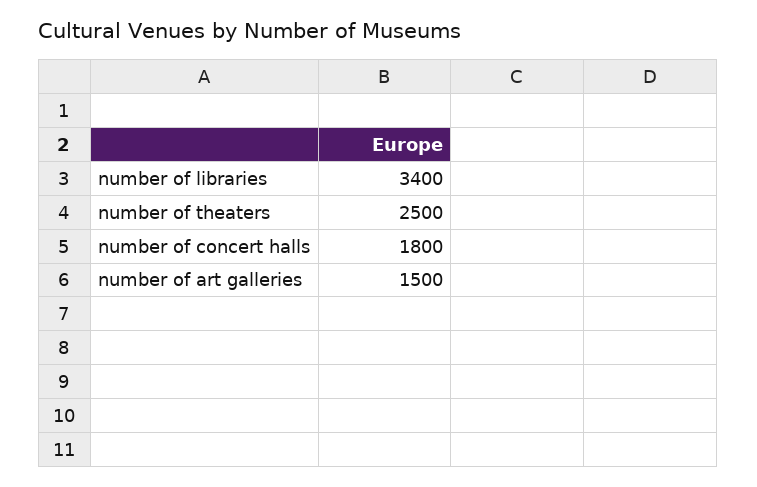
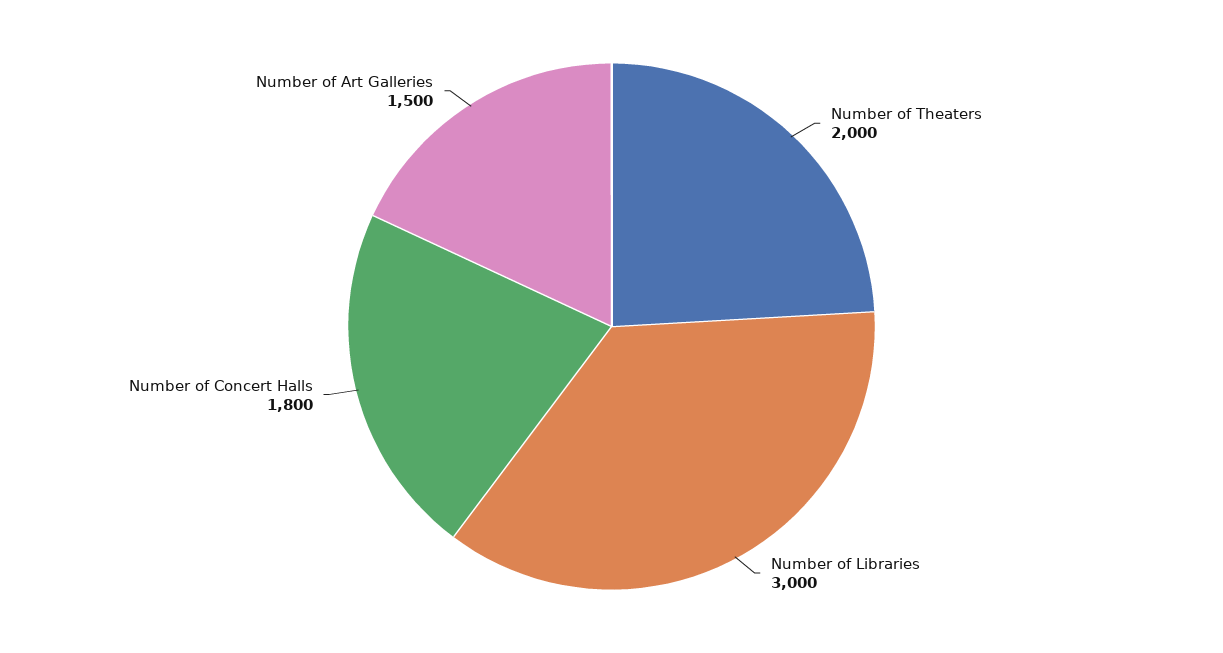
  {
-   "number of libraries": 3400,
+   "number of libraries": 3000,
-   "number of theaters": 2500,
+   "number of theaters": 2000,
    "number of concert halls": 1800,
    "number of art galleries": 1500
  }

